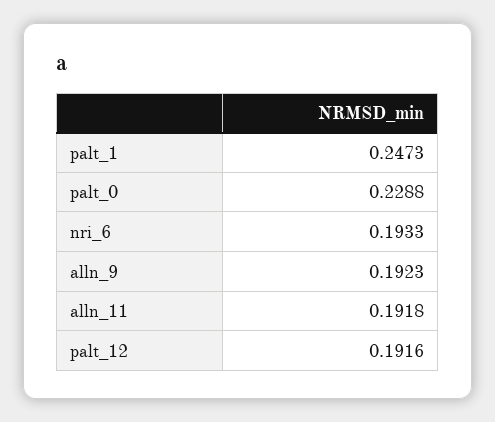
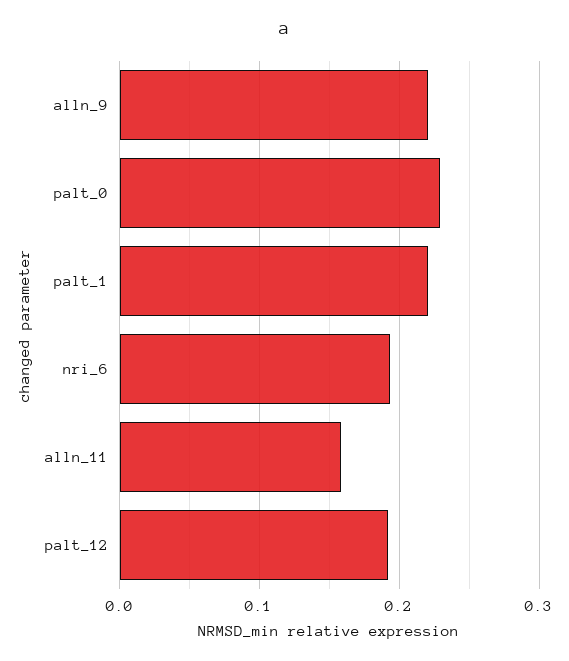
  {
-   "palt_1": 0.2473,
+   "palt_1": 0.22,
    "palt_0": 0.2288,
    "nri_6": 0.1933,
-   "alln_9": 0.1923,
+   "alln_9": 0.22,
-   "alln_11": 0.1918,
+   "alln_11": 0.16,
    "palt_12": 0.1916
  }

